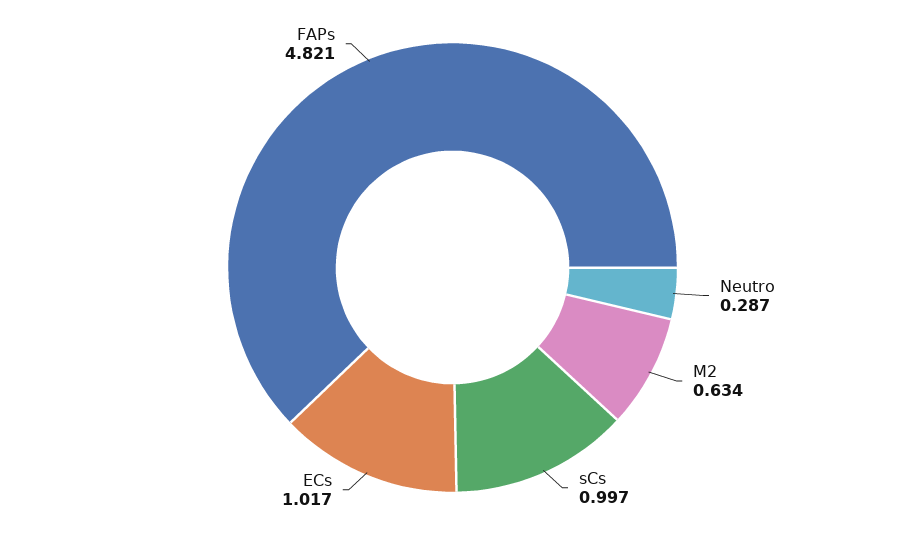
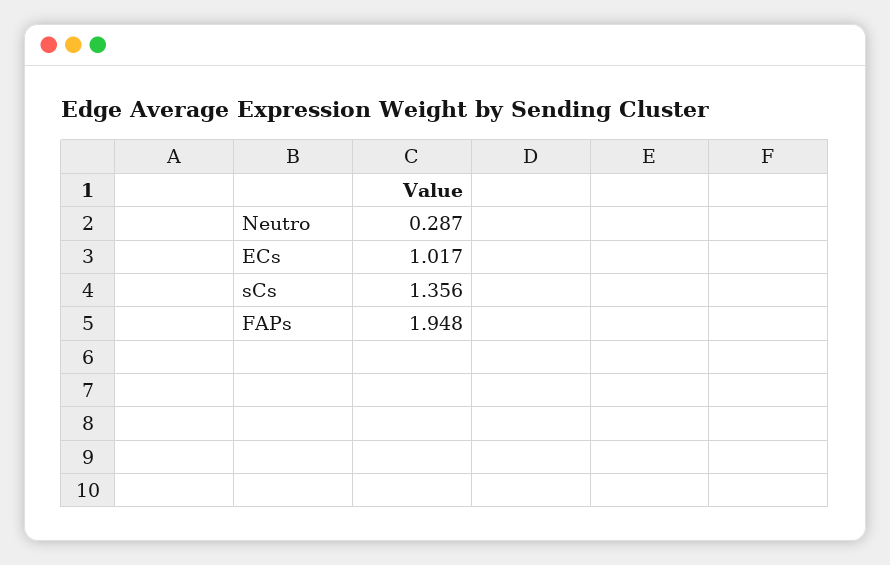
  {
    "Neutro": 0.287,
-   "M2": 0.634,
-   "sCs": 0.997,
+   "sCs": 1.356,
    "ECs": 1.017,
-   "FAPs": 4.821
+   "FAPs": 1.948
  }

